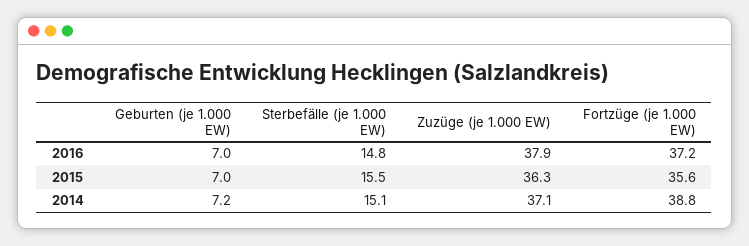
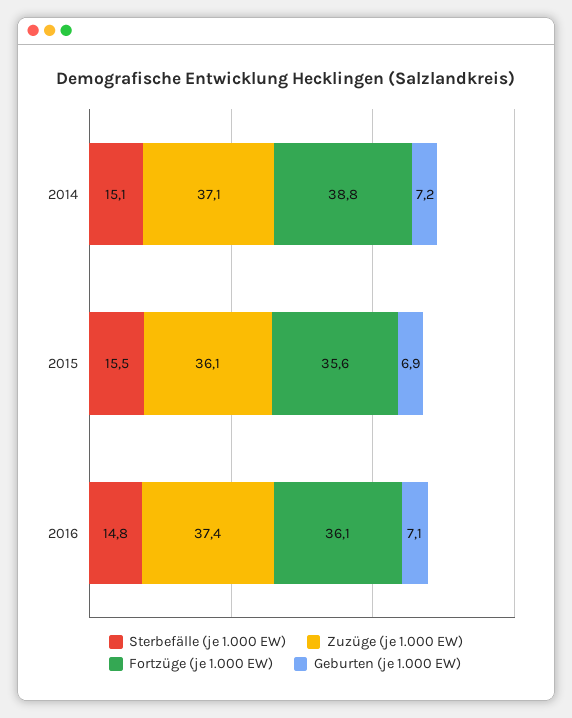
  {
    "Geburten (je 1.000 EW)": {
-     "2016": 7,
+     "2016": 7.1,
-     "2015": 7,
+     "2015": 6.9,
      "2014": 7.2
    },
    "Sterbefälle (je 1.000 EW)": {
      "2016": 14.8,
      "2015": 15.5,
      "2014": 15.1
    },
    "Zuzüge (je 1.000 EW)": {
-     "2016": 37.9,
+     "2016": 37.4,
-     "2015": 36.3,
+     "2015": 36.1,
      "2014": 37.1
    },
    "Fortzüge (je 1.000 EW)": {
-     "2016": 37.2,
+     "2016": 36.1,
      "2015": 35.6,
      "2014": 38.8
    }
  }

